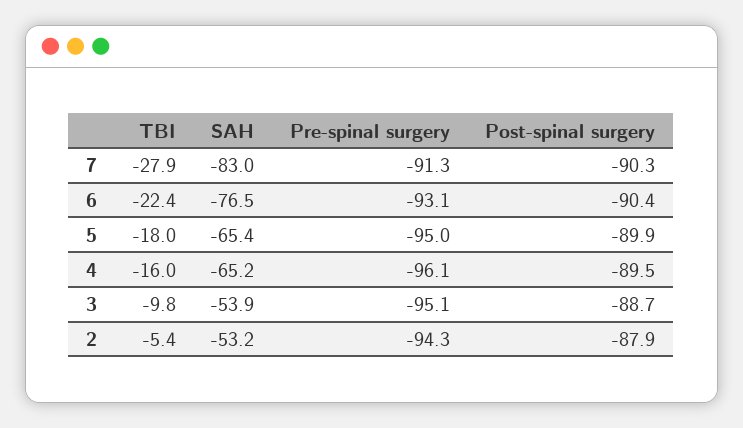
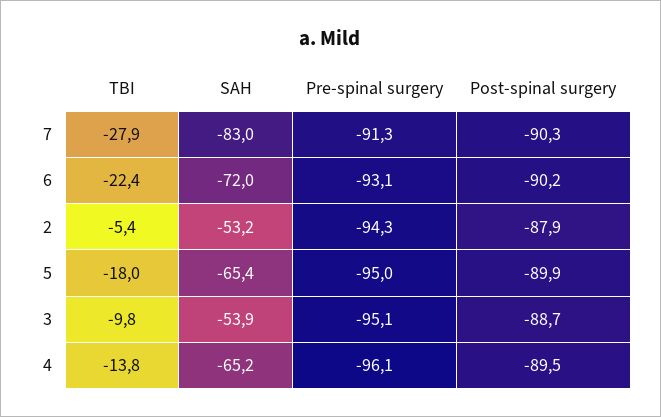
  {
    "TBI": {
      "7": -27.9,
      "6": -22.4,
      "5": -18,
-     "4": -16,
+     "4": -13.8,
      "3": -9.8,
      "2": -5.4
    },
    "SAH": {
      "7": -83,
-     "6": -76.5,
+     "6": -72,
      "5": -65.4,
      "4": -65.2,
      "3": -53.9,
      "2": -53.2
    },
    "Pre-spinal surgery": {
      "7": -91.3,
      "6": -93.1,
      "5": -95,
      "4": -96.1,
      "3": -95.1,
      "2": -94.3
    },
    "Post-spinal surgery": {
      "7": -90.3,
-     "6": -90.4,
+     "6": -90.2,
      "5": -89.9,
      "4": -89.5,
      "3": -88.7,
      "2": -87.9
    }
  }

